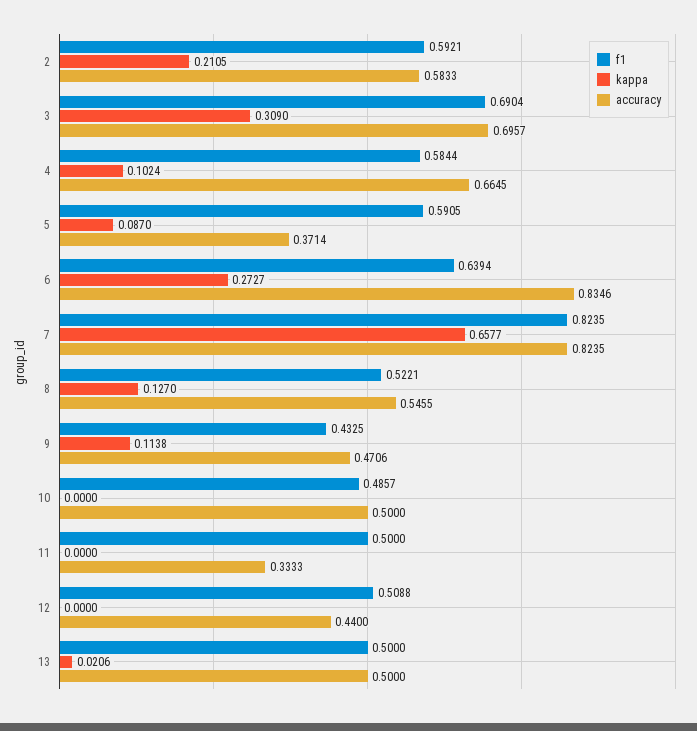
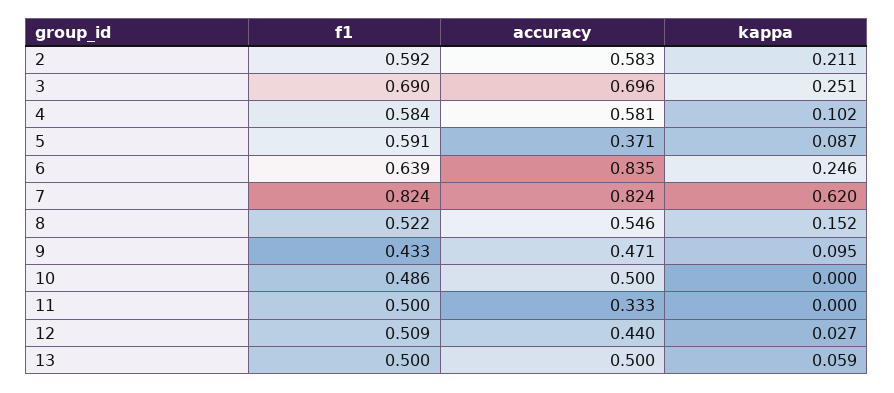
  {
    "f1": {
      "2": 0.5921,
      "3": 0.6904,
      "4": 0.5844,
      "5": 0.5905,
      "6": 0.6394,
      "7": 0.8235,
      "8": 0.5221,
      "9": 0.4325,
      "10": 0.4857,
      "11": 0.5,
      "12": 0.5088,
      "13": 0.5
    },
    "kappa": {
      "2": 0.2105,
-     "3": 0.309,
+     "3": 0.251,
      "4": 0.1024,
      "5": 0.087,
-     "6": 0.2727,
+     "6": 0.246,
-     "7": 0.6577,
+     "7": 0.62,
-     "8": 0.127,
+     "8": 0.152,
-     "9": 0.1138,
+     "9": 0.095,
      "10": 0,
      "11": 0,
-     "12": 0,
+     "12": 0.027,
-     "13": 0.0206
+     "13": 0.059
    },
    "accuracy": {
      "2": 0.5833,
      "3": 0.6957,
-     "4": 0.6645,
+     "4": 0.581,
      "5": 0.3714,
      "6": 0.8346,
      "7": 0.8235,
      "8": 0.5455,
      "9": 0.4706,
      "10": 0.5,
      "11": 0.3333,
      "12": 0.44,
      "13": 0.5
    }
  }

